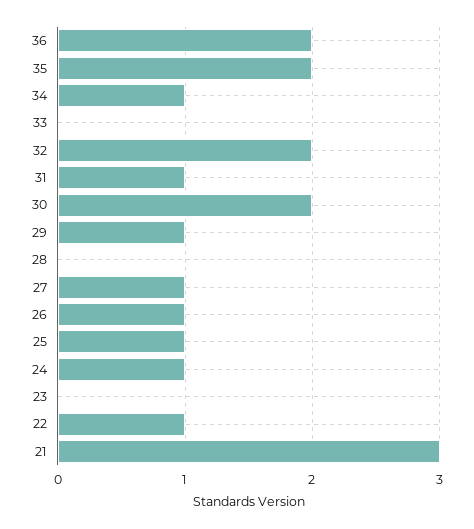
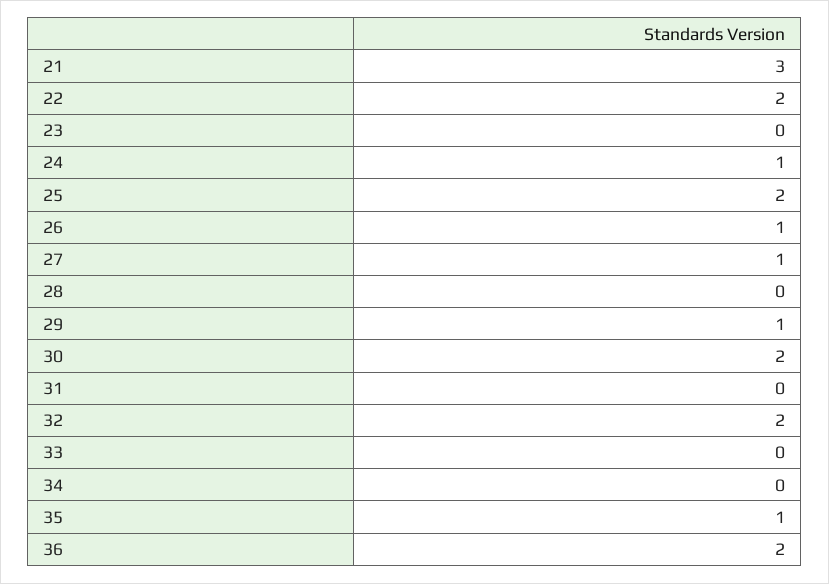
  {
    "36": 2,
-   "35": 2,
+   "35": 1,
-   "34": 1,
+   "34": 0,
    "33": 0,
    "32": 2,
-   "31": 1,
+   "31": 0,
    "30": 2,
    "29": 1,
    "28": 0,
    "27": 1,
    "26": 1,
-   "25": 1,
+   "25": 2,
    "24": 1,
    "23": 0,
-   "22": 1,
+   "22": 2,
    "21": 3
  }

